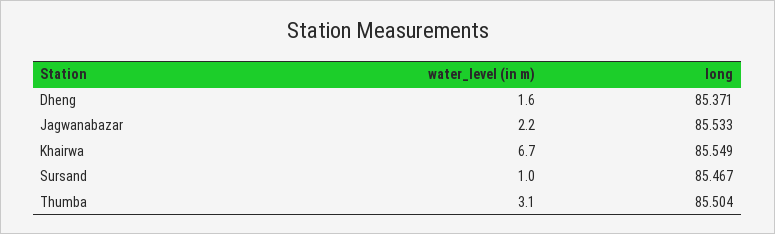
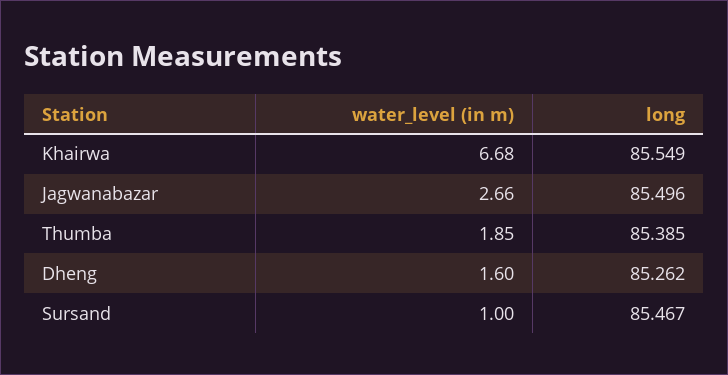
  {
    "water_level (in m)": {
      "Dheng": 1.6,
-     "Jagwanabazar": 2.2,
+     "Jagwanabazar": 2.66,
      "Khairwa": 6.68,
      "Sursand": 1,
-     "Thumba": 3.1
+     "Thumba": 1.85
    },
    "long": {
-     "Dheng": 85.371,
+     "Dheng": 85.262,
-     "Jagwanabazar": 85.533,
+     "Jagwanabazar": 85.496,
      "Khairwa": 85.549,
      "Sursand": 85.467,
-     "Thumba": 85.504
+     "Thumba": 85.385
    }
  }

